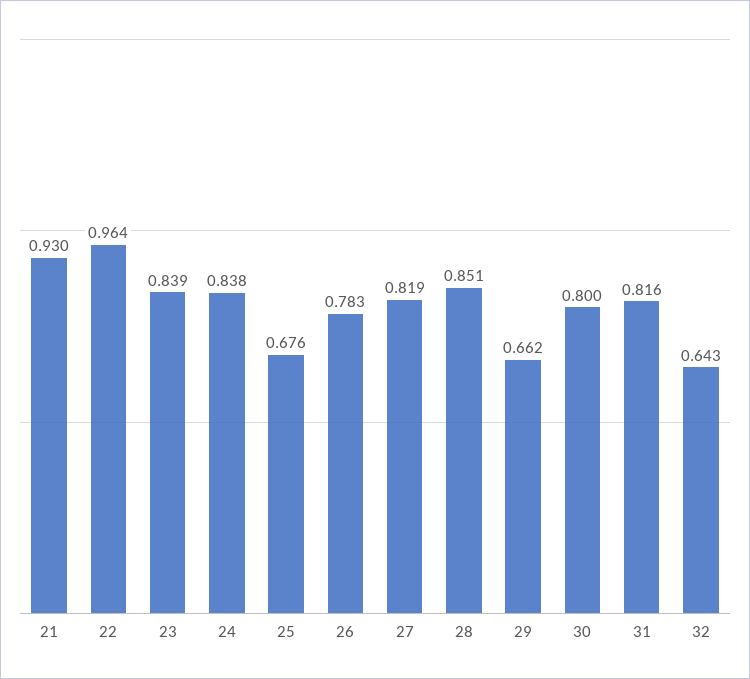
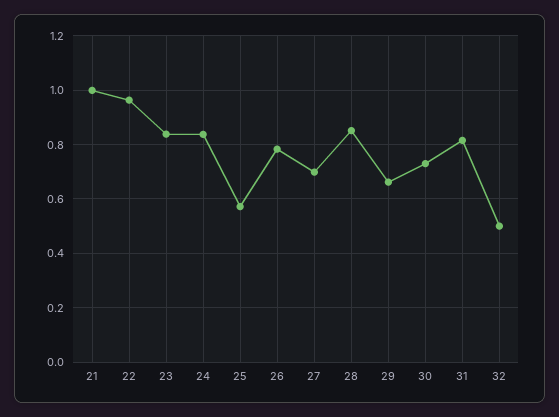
  {
-   "21": 0.93,
+   "21": 1,
    "22": 0.964,
    "23": 0.839,
    "24": 0.838,
-   "25": 0.676,
+   "25": 0.575,
    "26": 0.783,
-   "27": 0.819,
+   "27": 0.7,
    "28": 0.851,
    "29": 0.662,
-   "30": 0.8,
+   "30": 0.725,
    "31": 0.816,
-   "32": 0.643
+   "32": 0.5
  }

